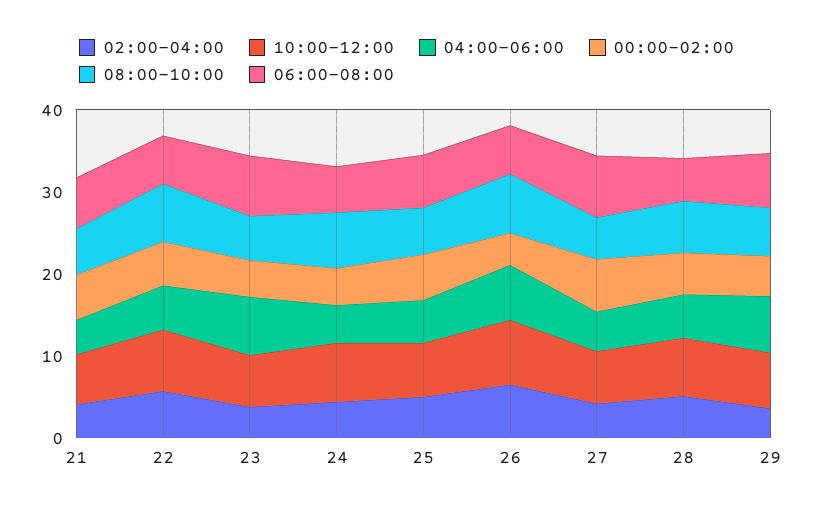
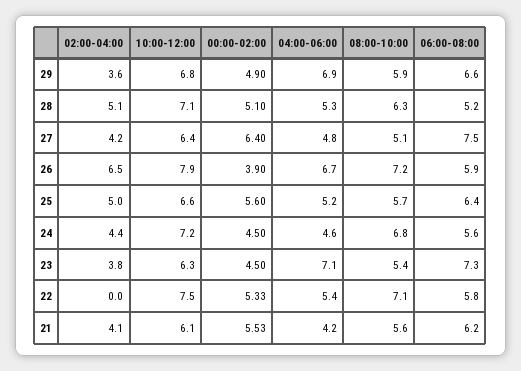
  {
    "02:00-04:00": {
      "21": 4.1,
-     "22": 6,
+     "22": 0,
      "23": 3.8,
      "24": 4.4,
      "25": 5,
      "26": 6.5,
      "27": 4.2,
      "28": 5.1,
      "29": 3.6
    },
    "10:00-12:00": {
      "21": 6.1,
      "22": 7.5,
      "23": 6.3,
      "24": 7.2,
      "25": 6.6,
      "26": 7.9,
      "27": 6.4,
      "28": 7.1,
      "29": 6.8
    },
    "04:00-06:00": {
      "21": 4.2,
      "22": 5.4,
      "23": 7.1,
      "24": 4.6,
      "25": 5.2,
      "26": 6.7,
      "27": 4.8,
      "28": 5.3,
      "29": 6.9
    },
    "00:00-02:00": {
      "21": 5.53,
      "22": 5.33,
      "23": 4.5,
      "24": 4.5,
      "25": 5.6,
      "26": 3.9,
      "27": 6.4,
      "28": 5.1,
      "29": 4.9
    },
    "08:00-10:00": {
      "21": 5.6,
      "22": 7.1,
      "23": 5.4,
      "24": 6.8,
      "25": 5.7,
      "26": 7.2,
      "27": 5.1,
      "28": 6.3,
      "29": 5.9
    },
    "06:00-08:00": {
      "21": 6.2,
      "22": 5.8,
      "23": 7.3,
      "24": 5.6,
      "25": 6.4,
      "26": 5.9,
      "27": 7.5,
      "28": 5.2,
      "29": 6.6
    }
  }

